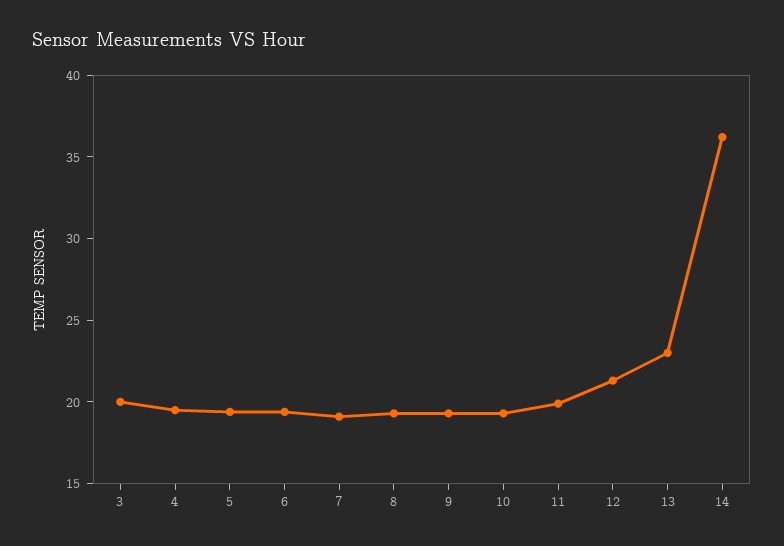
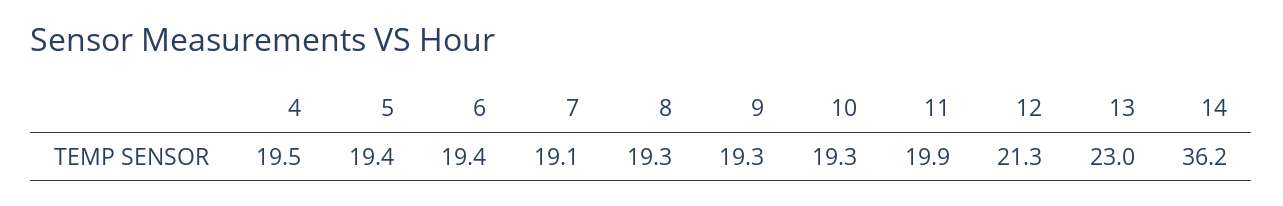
  {
-   "3": 20,
    "4": 19.5,
    "5": 19.4,
    "6": 19.4,
    "7": 19.1,
    "8": 19.3,
    "9": 19.3,
    "10": 19.3,
    "11": 19.9,
    "12": 21.3,
    "13": 23,
    "14": 36.2
  }

